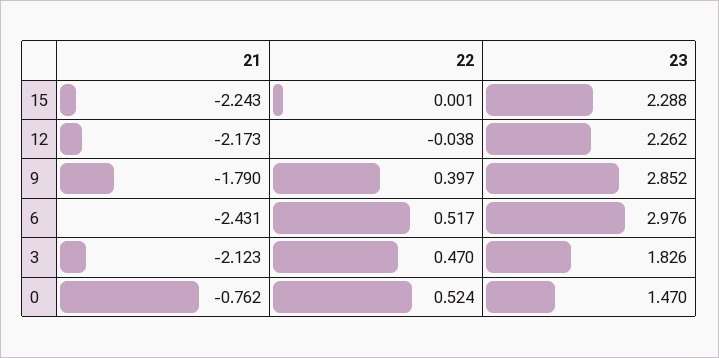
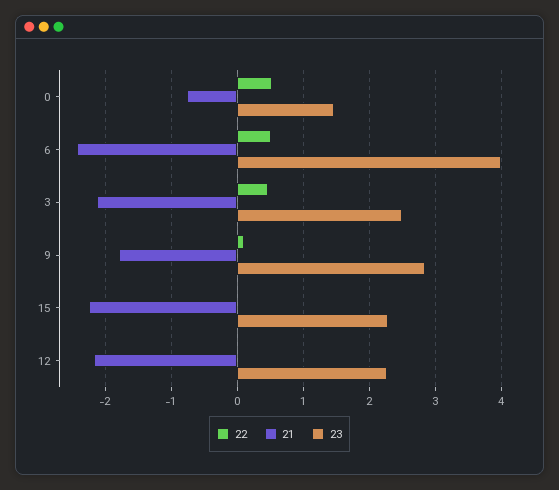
  {
    "21": {
      "15": -2.243,
      "12": -2.173,
      "9": -1.79,
      "6": -2.431,
      "3": -2.123,
      "0": -0.762
    },
    "22": {
      "15": 0.001,
      "12": -0.038,
-     "9": 0.397,
+     "9": 0.1,
      "6": 0.517,
      "3": 0.47,
      "0": 0.524
    },
    "23": {
      "15": 2.288,
      "12": 2.262,
      "9": 2.852,
-     "6": 2.976,
+     "6": 4,
-     "3": 1.826,
+     "3": 2.5,
      "0": 1.47
    }
  }

